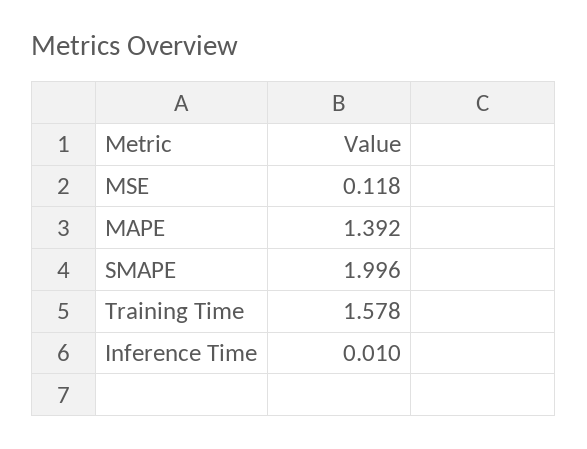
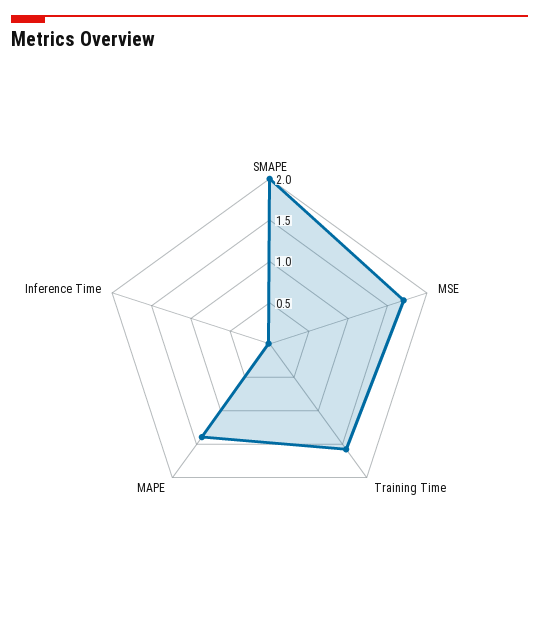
  {
-   "MSE": 0.118,
+   "MSE": 1.7,
    "MAPE": 1.392,
    "SMAPE": 1.996,
    "Training Time": 1.578,
    "Inference Time": 0.01
  }

